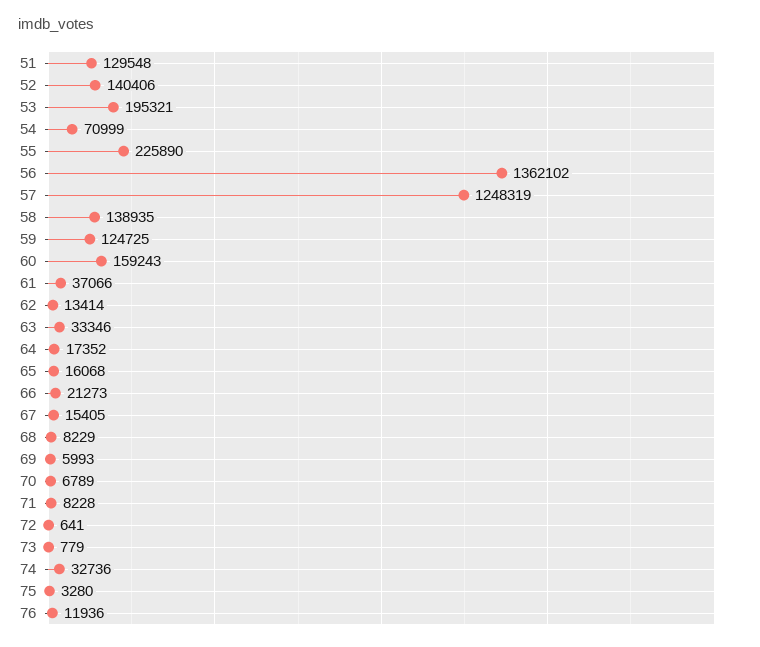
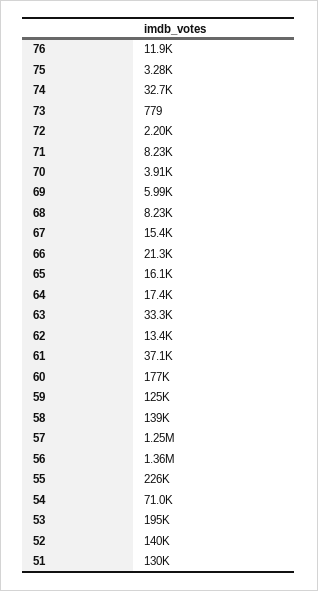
  {
    "51": 129548,
    "52": 140406,
    "53": 195321,
    "54": 70999,
    "55": 225890,
    "56": 1362102,
    "57": 1248319,
    "58": 138935,
    "59": 124725,
-   "60": 159243,
+   "60": 177000,
    "61": 37066,
    "62": 13414,
    "63": 33346,
    "64": 17352,
    "65": 16068,
    "66": 21273,
    "67": 15405,
    "68": 8229,
    "69": 5993,
-   "70": 6789,
+   "70": 3910,
    "71": 8228,
-   "72": 641,
+   "72": 2200,
    "73": 779,
    "74": 32736,
    "75": 3280,
    "76": 11936
  }

